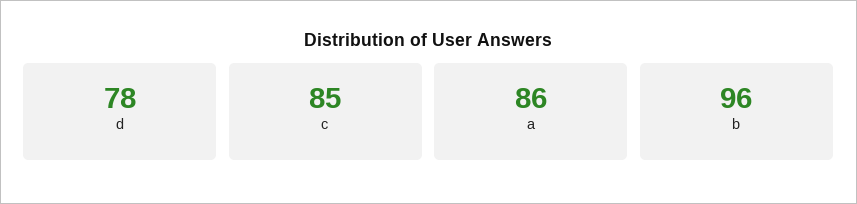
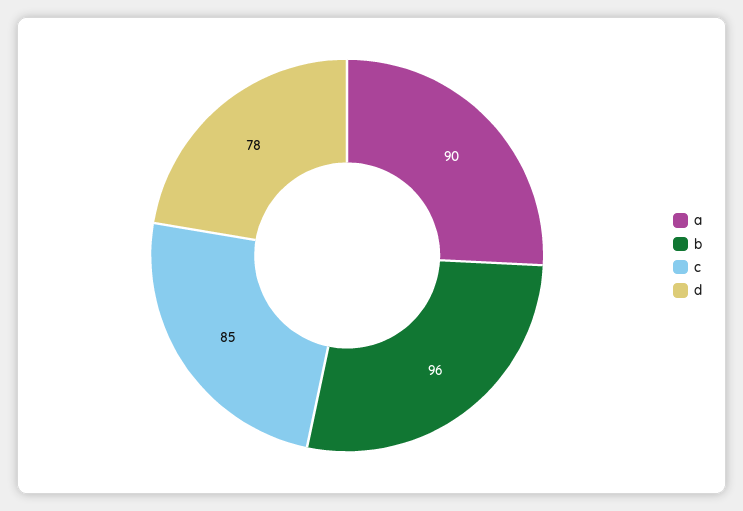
  {
    "d": 78,
    "c": 85,
-   "a": 86,
+   "a": 90,
    "b": 96
  }

